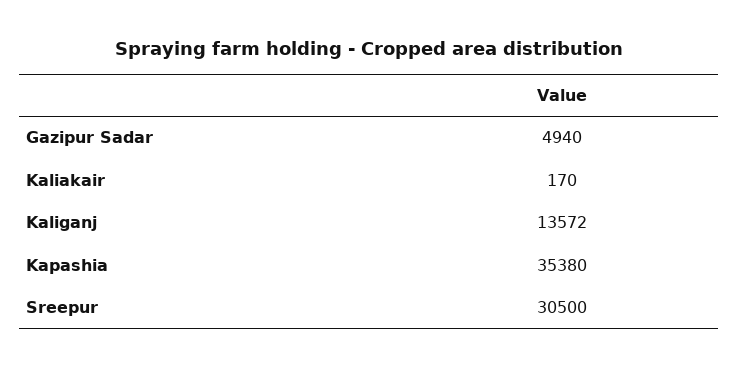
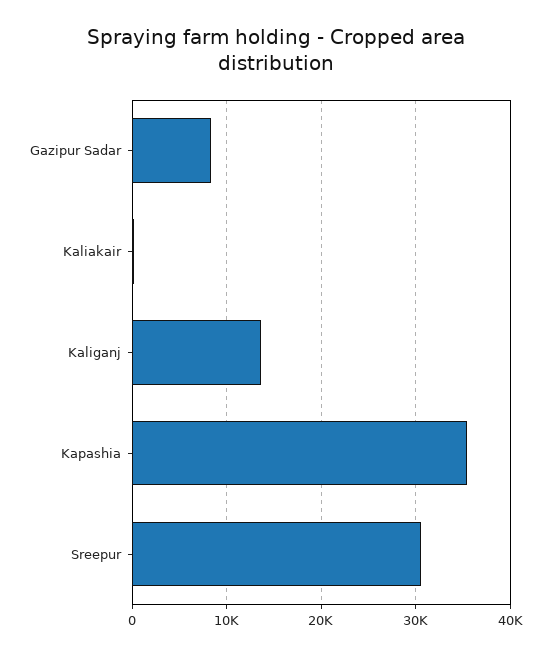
  {
-   "Gazipur Sadar": 4940,
+   "Gazipur Sadar": 8000,
    "Kaliakair": 170,
    "Kaliganj": 13572,
    "Kapashia": 35380,
    "Sreepur": 30500
  }

